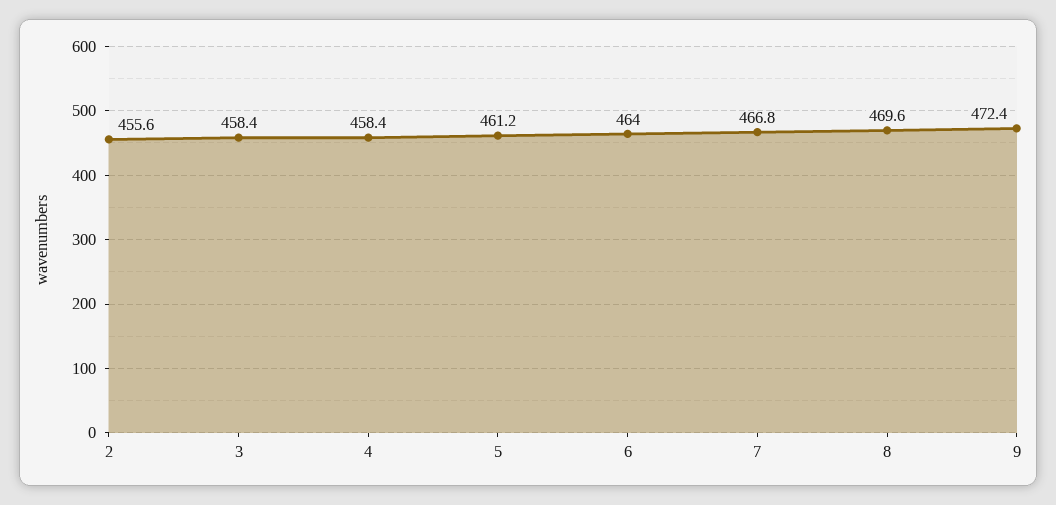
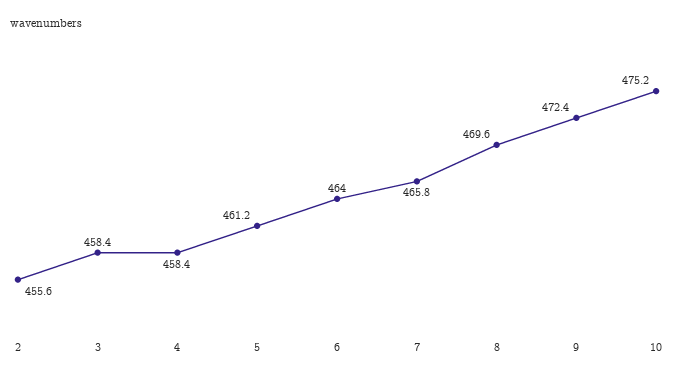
  {
    "2": 455.6,
    "3": 458.4,
    "4": 458.4,
    "5": 461.2,
    "6": 464,
-   "7": 466.8,
+   "7": 465.8,
    "8": 469.6,
-   "9": 472.4
+   "9": 472.4,
+   "10": 475.2
  }

